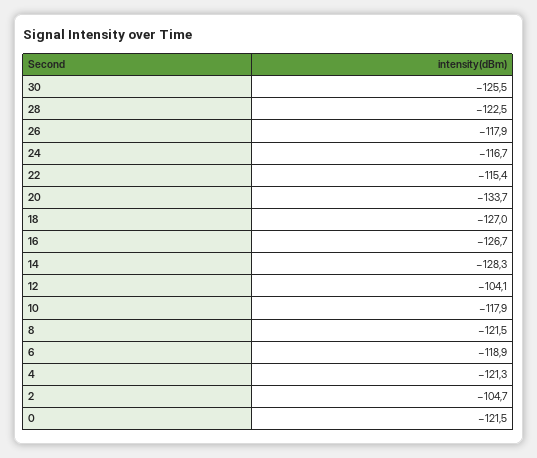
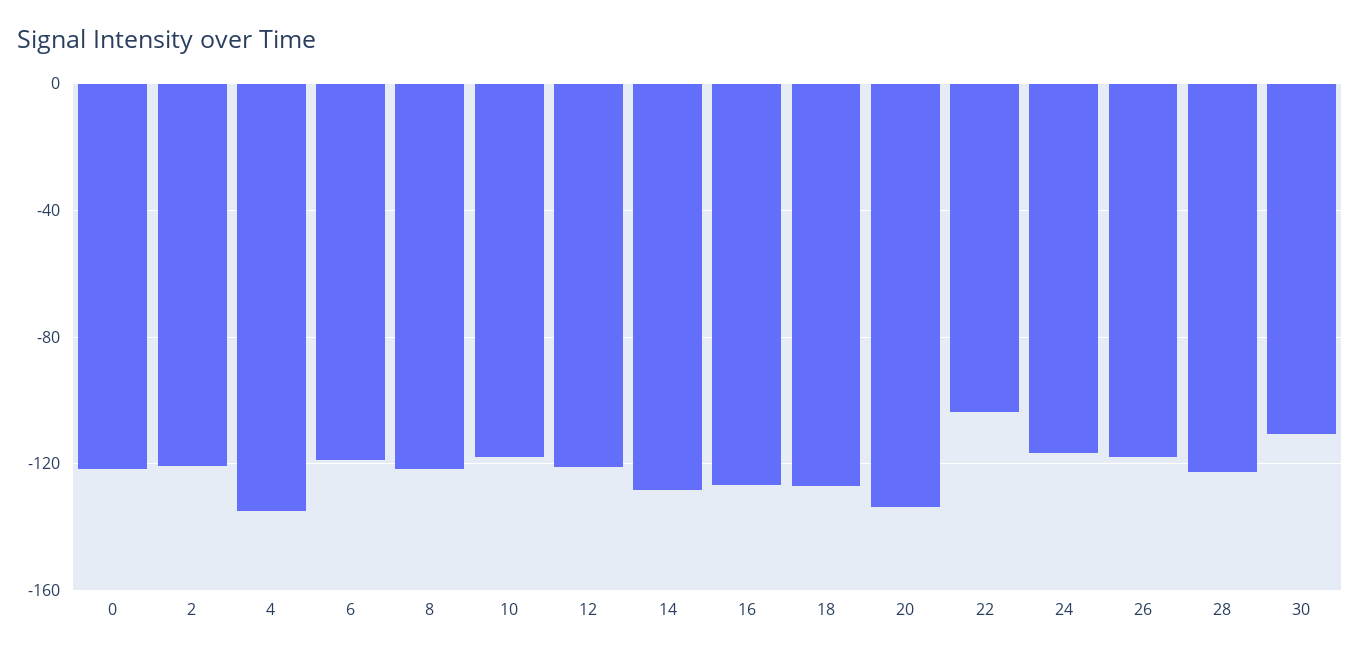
  {
-   "30": -125.5,
+   "30": -110,
    "28": -122.5,
    "26": -117.9,
    "24": -116.7,
-   "22": -115.4,
+   "22": -105,
    "20": -133.7,
    "18": -127,
    "16": -126.7,
    "14": -128.3,
-   "12": -104.1,
+   "12": -120,
    "10": -117.9,
    "8": -121.5,
    "6": -118.9,
-   "4": -121.3,
+   "4": -135,
-   "2": -104.7,
+   "2": -120,
    "0": -121.5
  }

